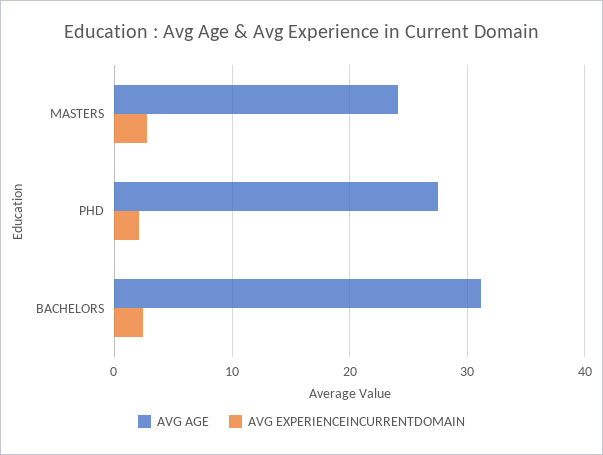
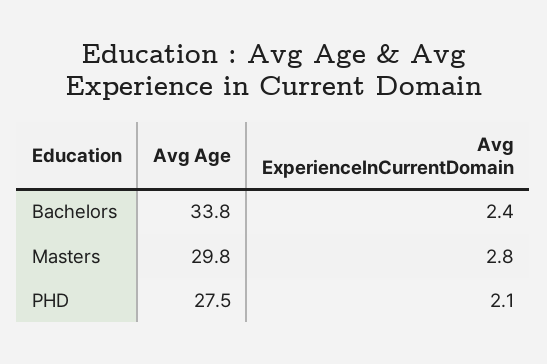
  {
    "AVG AGE": {
-     "MASTERS": 24,
+     "MASTERS": 29.8,
      "PHD": 27.5,
-     "BACHELORS": 31
+     "BACHELORS": 33.8
    },
    "AVG EXPERIENCEINCURRENTDOMAIN": {
      "MASTERS": 2.8,
      "PHD": 2.1,
      "BACHELORS": 2.4
    }
  }

